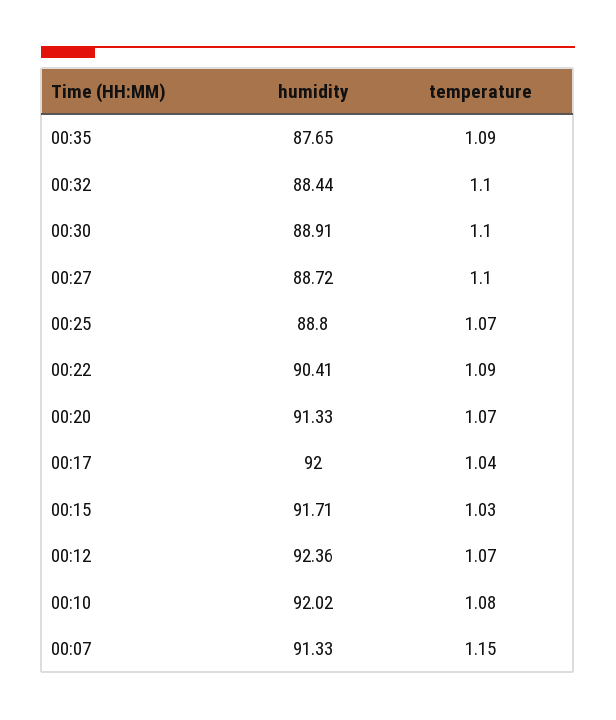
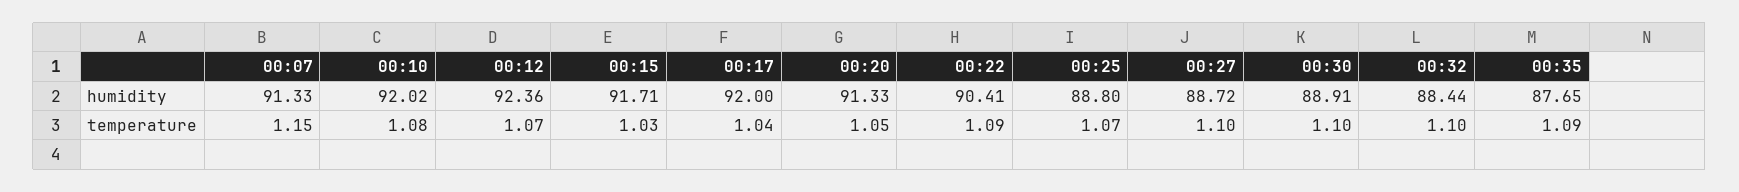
  {
    "humidity": {
      "00:35": 87.65,
      "00:32": 88.44,
      "00:30": 88.91,
      "00:27": 88.72,
      "00:25": 88.8,
      "00:22": 90.41,
      "00:20": 91.33,
      "00:17": 92,
      "00:15": 91.71,
      "00:12": 92.36,
      "00:10": 92.02,
      "00:07": 91.33
    },
    "temperature": {
      "00:35": 1.09,
      "00:32": 1.1,
      "00:30": 1.1,
      "00:27": 1.1,
      "00:25": 1.07,
      "00:22": 1.09,
-     "00:20": 1.07,
+     "00:20": 1.05,
      "00:17": 1.04,
      "00:15": 1.03,
      "00:12": 1.07,
      "00:10": 1.08,
      "00:07": 1.15
    }
  }

